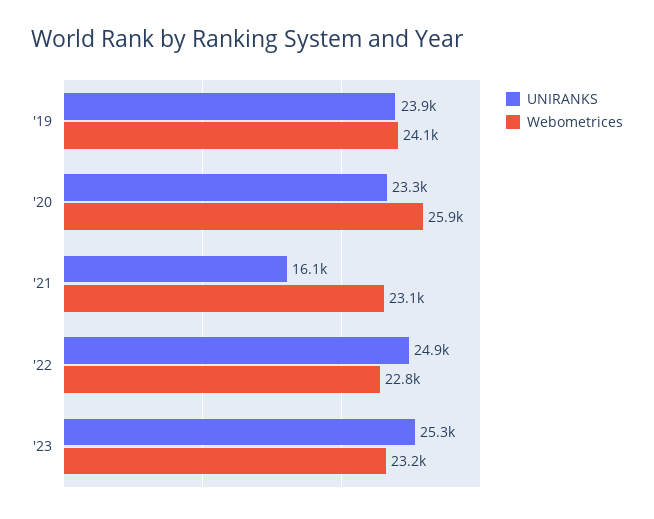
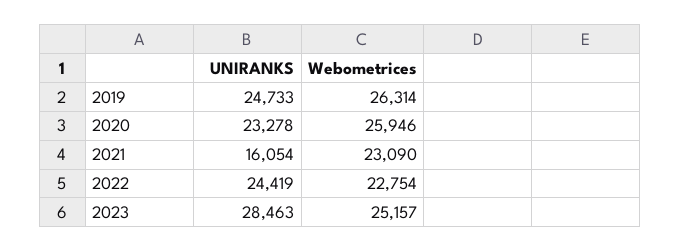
  {
    "UNIRANKS": {
-     "'19": 23900,
+     "'19": 24733,
      "'20": 23278,
      "'21": 16054,
-     "'22": 24900,
+     "'22": 24419,
-     "'23": 25300
+     "'23": 28463
    },
    "Webometrices": {
-     "'19": 24100,
+     "'19": 26314,
      "'20": 25946,
      "'21": 23090,
      "'22": 22754,
-     "'23": 23200
+     "'23": 25157
    }
  }

